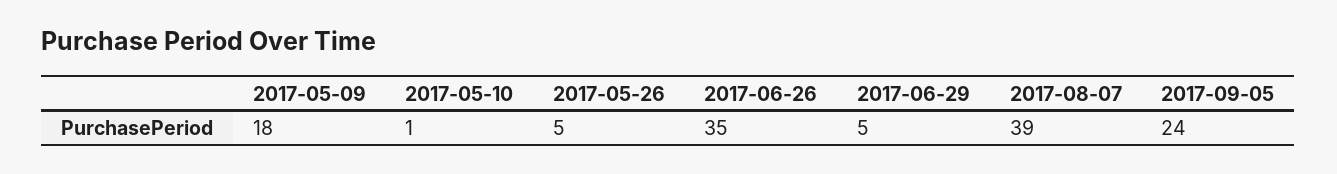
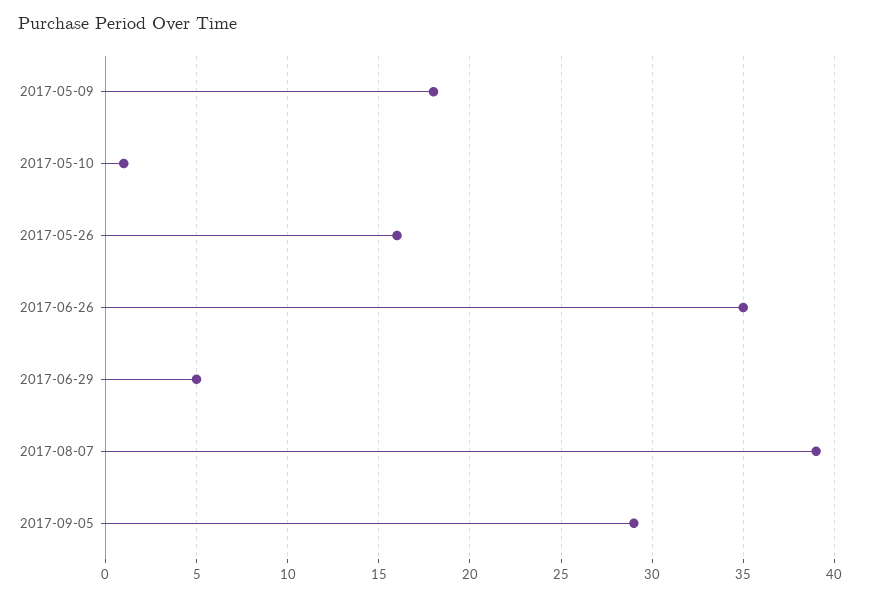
  {
    "2017-05-09": 18,
    "2017-05-10": 1,
-   "2017-05-26": 5,
+   "2017-05-26": 16,
    "2017-06-26": 35,
    "2017-06-29": 5,
    "2017-08-07": 39,
-   "2017-09-05": 24
+   "2017-09-05": 29
  }

